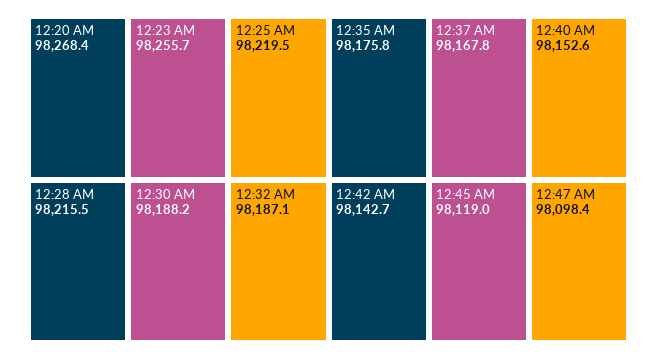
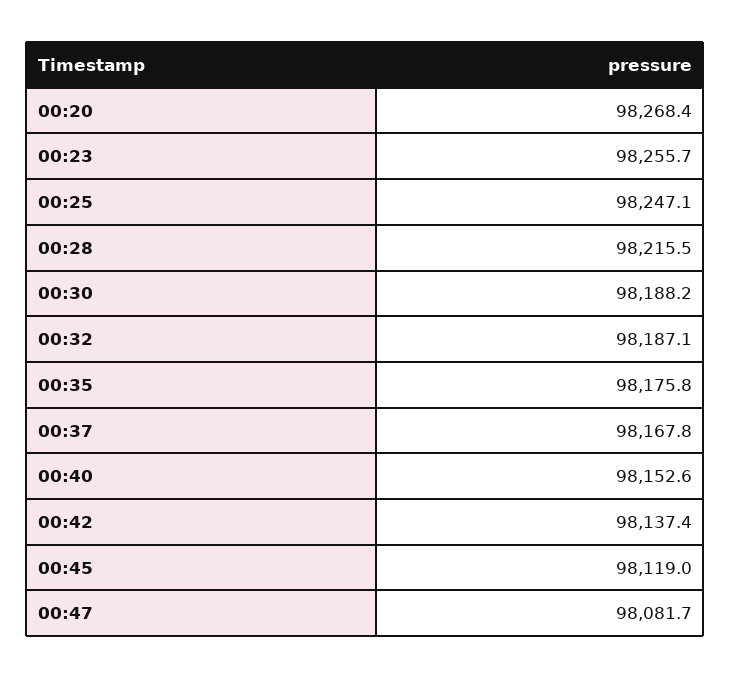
  {
    "12:20 AM": 98268.4,
    "12:23 AM": 98255.7,
-   "12:25 AM": 98219.5,
+   "12:25 AM": 98247.1,
    "12:28 AM": 98215.5,
    "12:30 AM": 98188.2,
    "12:32 AM": 98187.1,
    "12:35 AM": 98175.8,
    "12:37 AM": 98167.8,
    "12:40 AM": 98152.6,
-   "12:42 AM": 98142.7,
+   "12:42 AM": 98137.4,
    "12:45 AM": 98119,
-   "12:47 AM": 98098.4
+   "12:47 AM": 98081.7
  }

